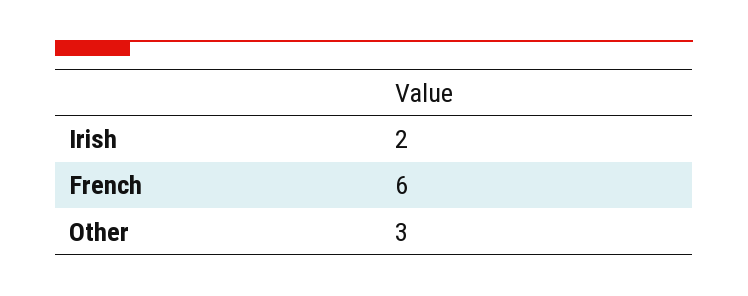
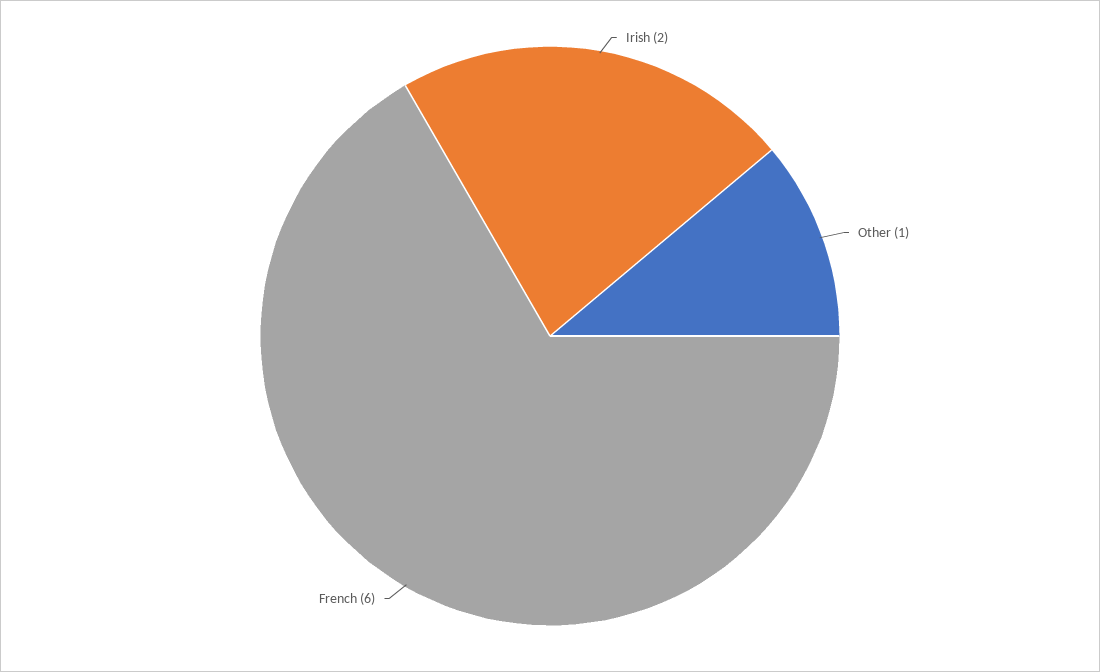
  {
    "Irish": 2,
    "French": 6,
-   "Other": 3
+   "Other": 1
  }

